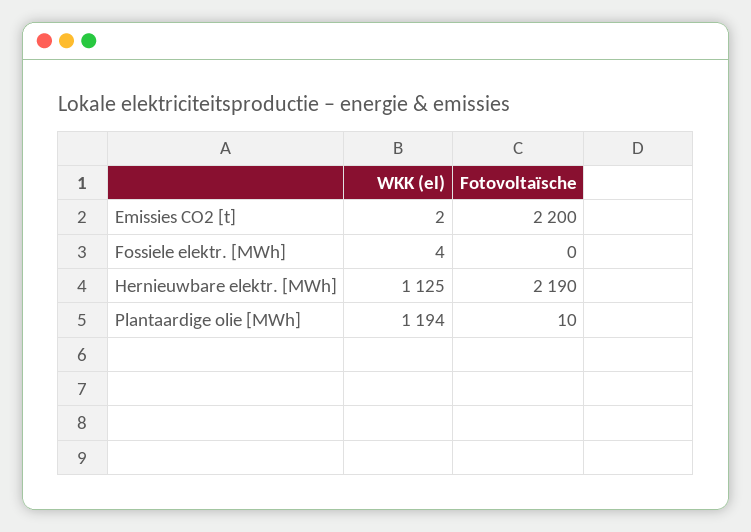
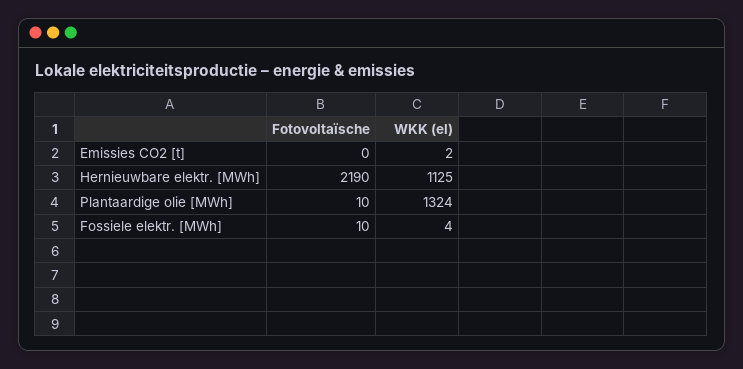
  {
    "WKK (el)": {
      "Emissies CO2 [t]": 2,
      "Fossiele elektr. [MWh]": 4,
      "Hernieuwbare elektr. [MWh]": 1125,
-     "Plantaardige olie [MWh]": 1194
+     "Plantaardige olie [MWh]": 1324
    },
    "Fotovoltaïsche": {
-     "Emissies CO2 [t]": 2200,
+     "Emissies CO2 [t]": 0,
-     "Fossiele elektr. [MWh]": 0,
+     "Fossiele elektr. [MWh]": 10,
      "Hernieuwbare elektr. [MWh]": 2190,
      "Plantaardige olie [MWh]": 10
    }
  }

